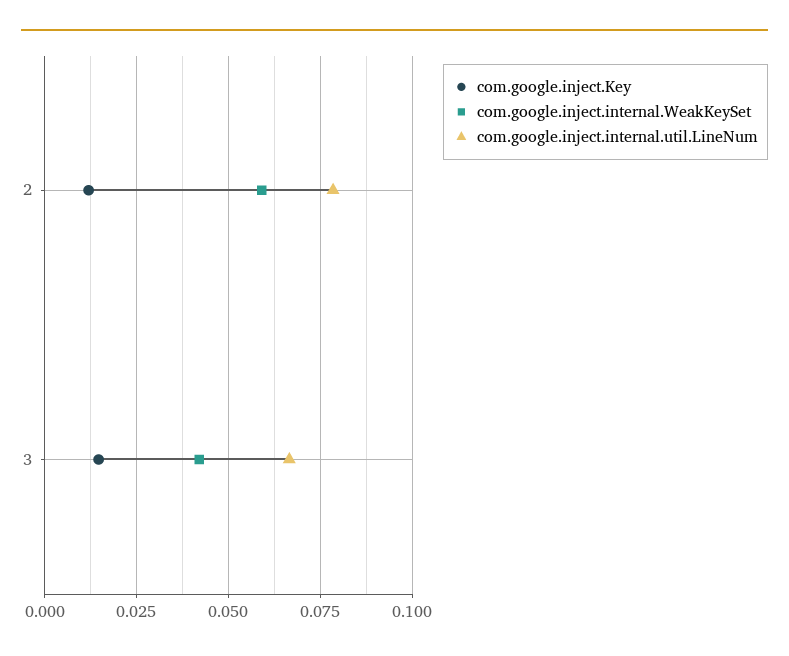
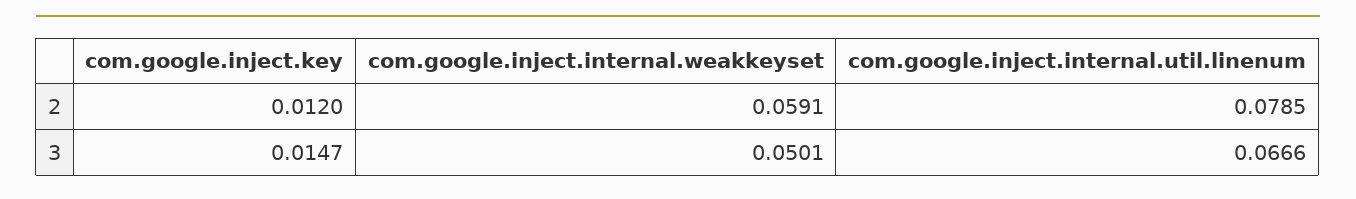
  {
    "com.google.inject.Key": {
      "2": 0.012,
      "3": 0.0147
    },
    "com.google.inject.internal.WeakKeySet": {
      "2": 0.0591,
-     "3": 0.0425
+     "3": 0.0501
    },
    "com.google.inject.internal.util.LineNum": {
      "2": 0.0785,
      "3": 0.0666
    }
  }

